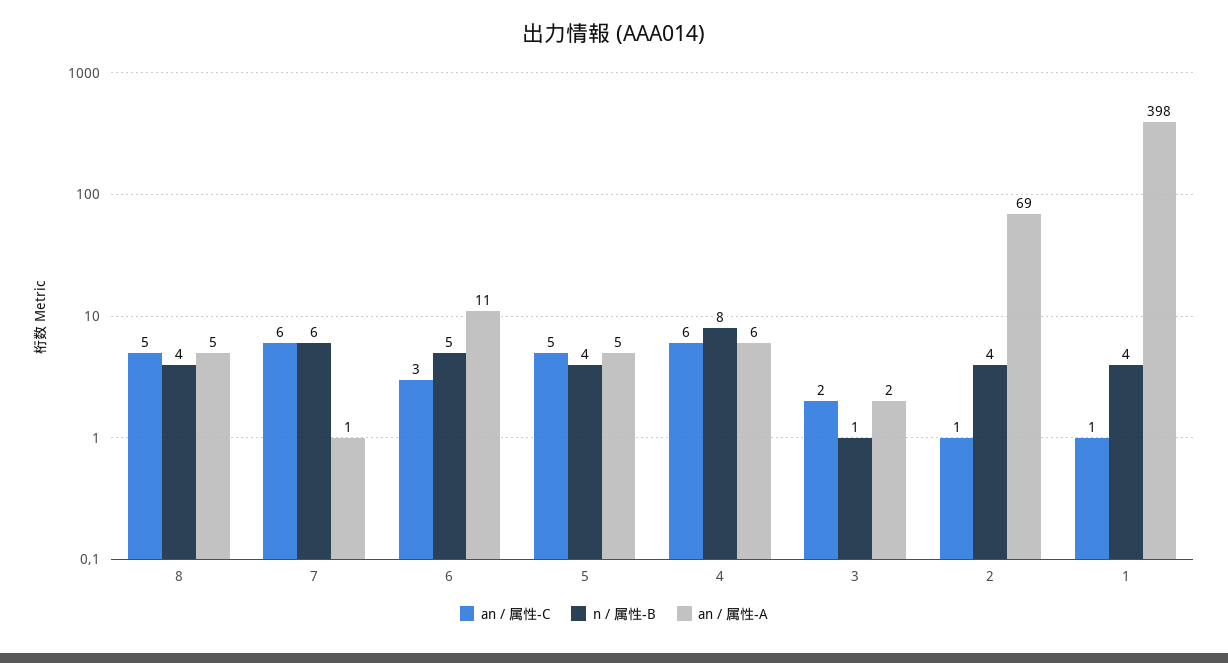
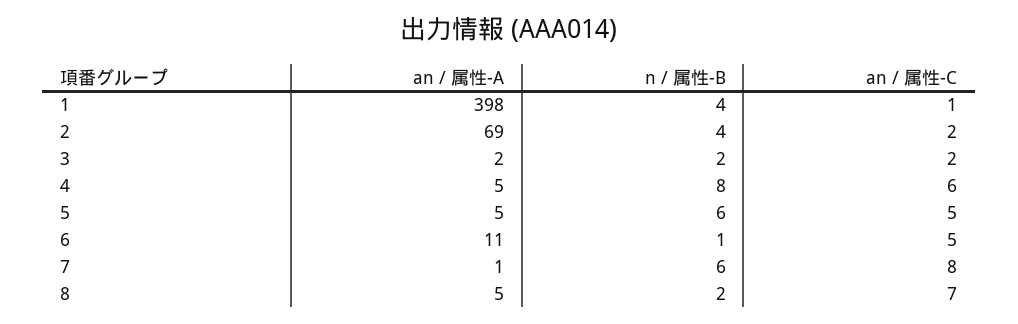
  {
    "an / 属性-C": {
-     "8": 5,
+     "8": 7,
-     "7": 6,
+     "7": 8,
-     "6": 3,
+     "6": 5,
      "5": 5,
      "4": 6,
      "3": 2,
-     "2": 1,
+     "2": 2,
      "1": 1
    },
    "n / 属性-B": {
-     "8": 4,
+     "8": 2,
      "7": 6,
-     "6": 5,
+     "6": 1,
-     "5": 4,
+     "5": 6,
      "4": 8,
-     "3": 1,
+     "3": 2,
      "2": 4,
      "1": 4
    },
    "an / 属性-A": {
      "8": 5,
      "7": 1,
      "6": 11,
      "5": 5,
-     "4": 6,
+     "4": 5,
      "3": 2,
      "2": 69,
      "1": 398
    }
  }

